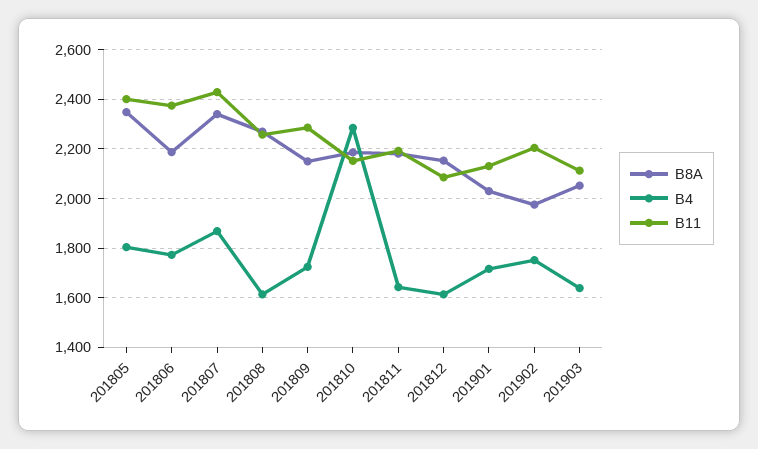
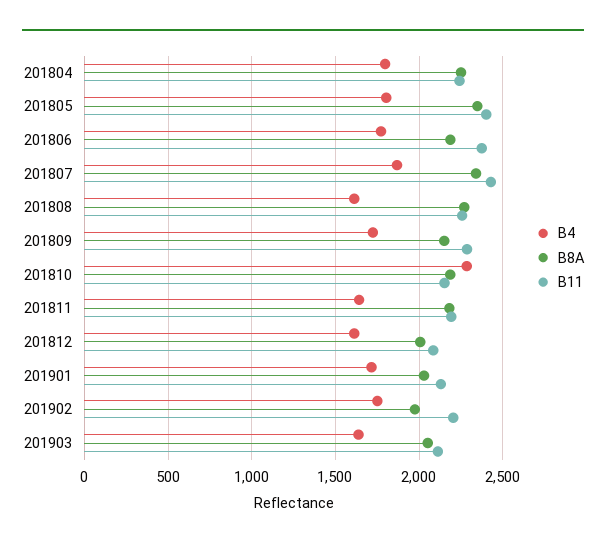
  {
    "B8A": {
      "201805": 2350,
      "201806": 2175,
      "201807": 2350,
      "201808": 2275,
      "201809": 2150,
      "201810": 2175,
      "201811": 2175,
-     "201812": 2150,
+     "201812": 2000,
      "201901": 2025,
      "201902": 1975,
-     "201903": 2050
+     "201903": 2050,
+     "201804": 2250
    },
    "B4": {
      "201805": 1800,
      "201806": 1775,
      "201807": 1875,
      "201808": 1625,
      "201809": 1725,
      "201810": 2275,
      "201811": 1650,
      "201812": 1625,
      "201901": 1725,
      "201902": 1750,
-     "201903": 1650
+     "201903": 1650,
+     "201804": 1800
    },
    "B11": {
      "201805": 2400,
      "201806": 2375,
      "201807": 2425,
      "201808": 2250,
      "201809": 2275,
      "201810": 2150,
      "201811": 2200,
      "201812": 2075,
      "201901": 2125,
      "201902": 2200,
-     "201903": 2100
+     "201903": 2100,
+     "201804": 2250
    }
  }

